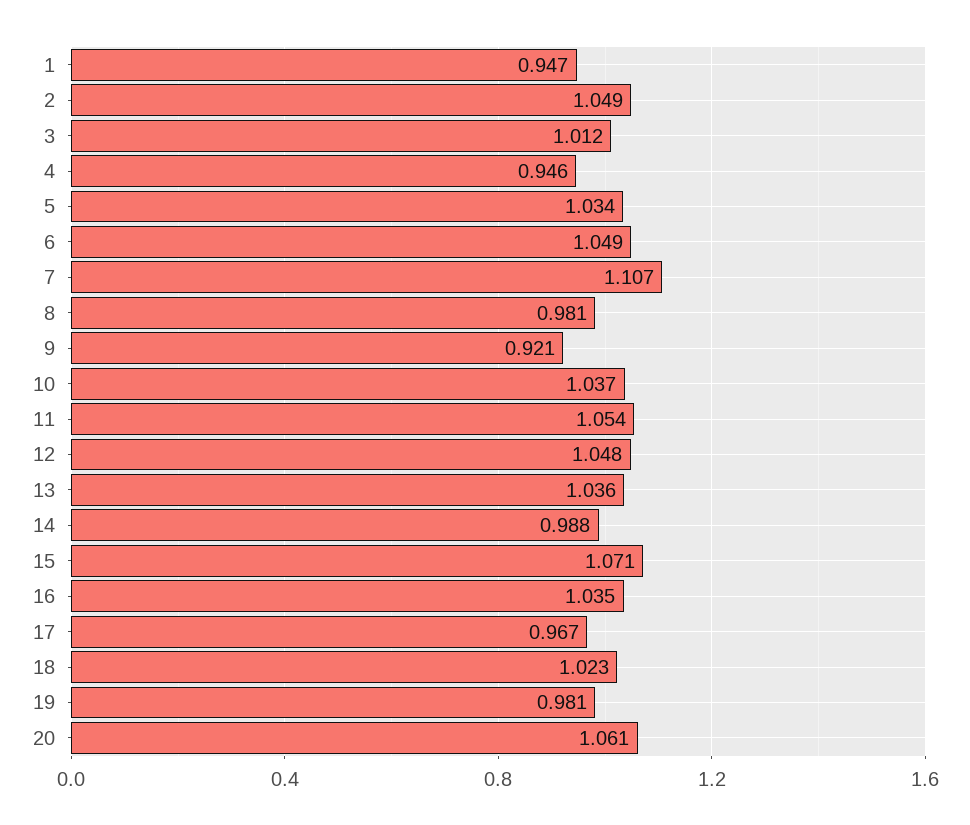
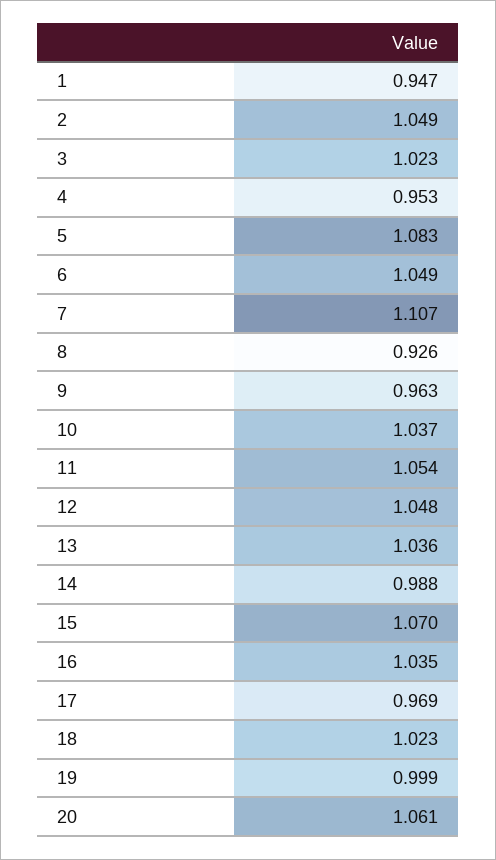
  {
    "1": 0.947,
    "2": 1.049,
-   "3": 1.012,
+   "3": 1.023,
-   "4": 0.946,
+   "4": 0.953,
-   "5": 1.034,
+   "5": 1.083,
    "6": 1.049,
    "7": 1.107,
-   "8": 0.981,
+   "8": 0.926,
-   "9": 0.921,
+   "9": 0.963,
    "10": 1.037,
    "11": 1.054,
    "12": 1.048,
    "13": 1.036,
    "14": 0.988,
-   "15": 1.071,
+   "15": 1.07,
    "16": 1.035,
-   "17": 0.967,
+   "17": 0.969,
    "18": 1.023,
-   "19": 0.981,
+   "19": 0.999,
    "20": 1.061
  }

